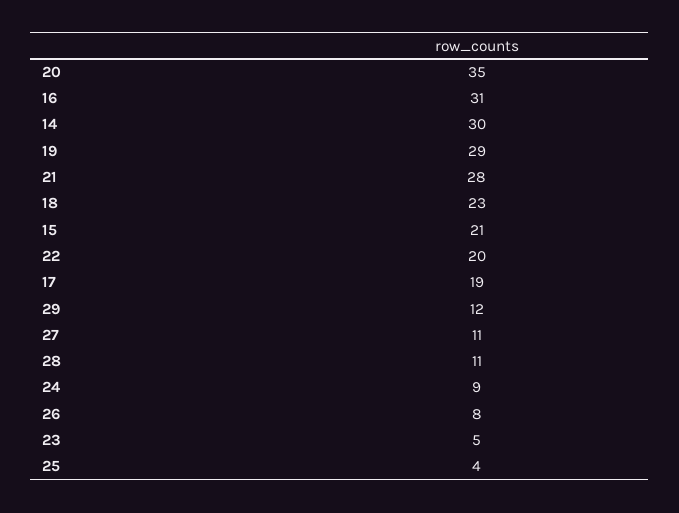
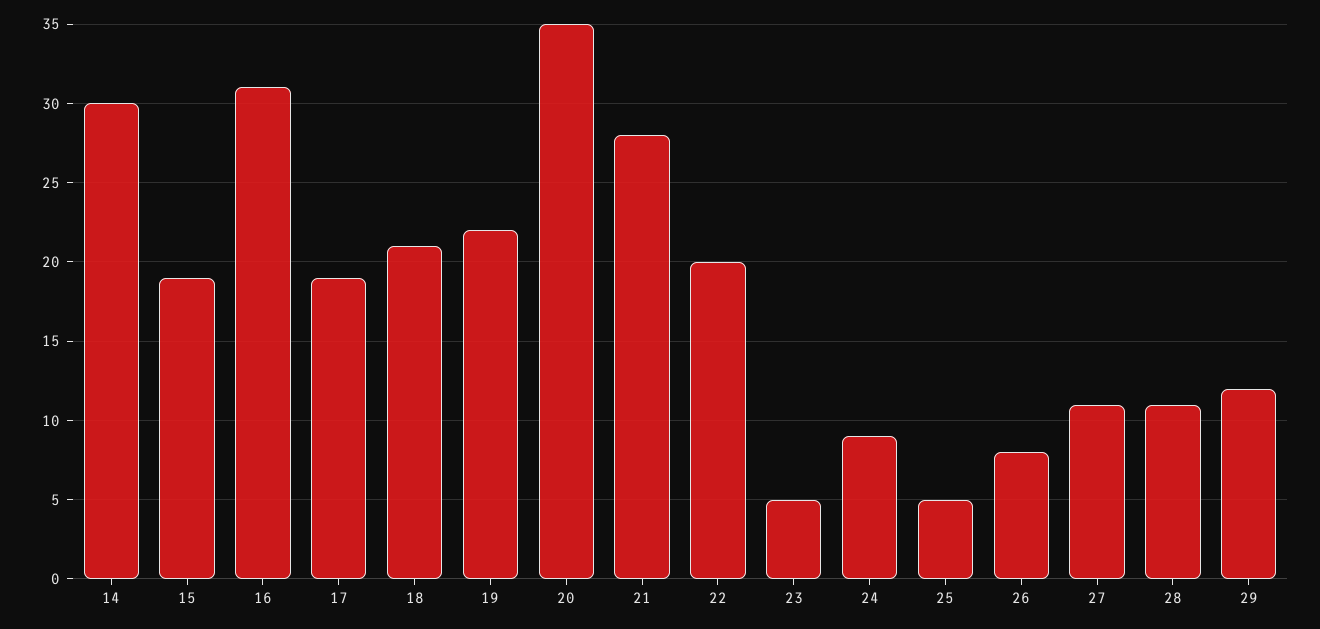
  {
    "20": 35,
    "16": 31,
    "14": 30,
-   "19": 29,
+   "19": 22,
    "21": 28,
-   "18": 23,
+   "18": 21,
-   "15": 21,
+   "15": 19,
    "22": 20,
    "17": 19,
    "29": 12,
    "27": 11,
    "28": 11,
    "24": 9,
    "26": 8,
    "23": 5,
-   "25": 4
+   "25": 5
  }

